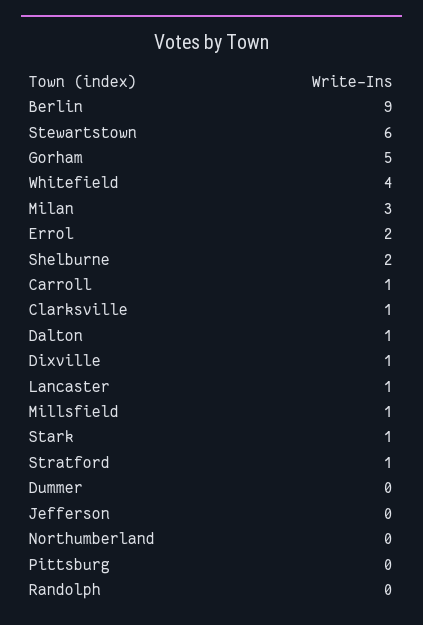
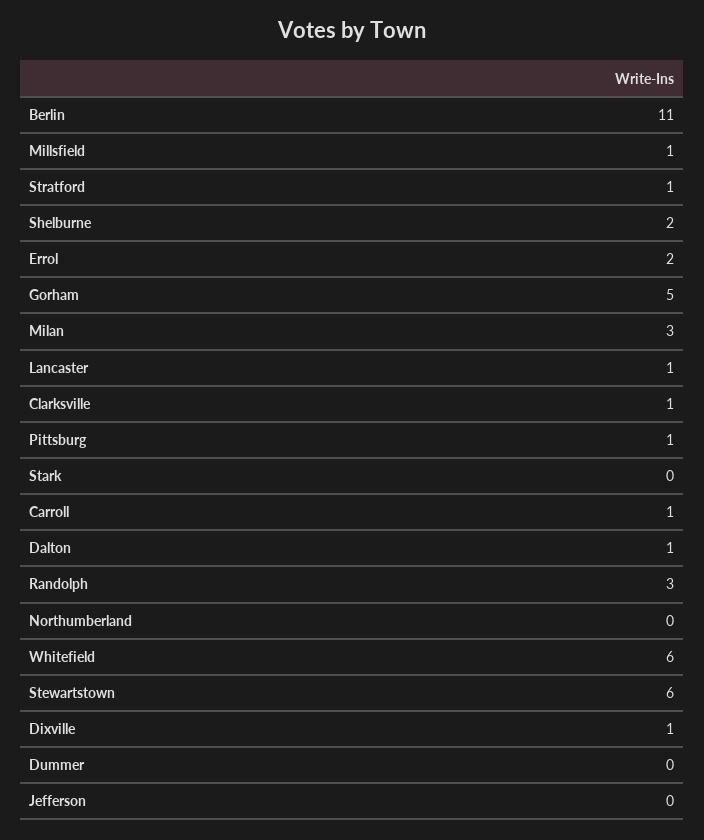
  {
-   "Berlin": 9,
+   "Berlin": 11,
    "Stewartstown": 6,
    "Gorham": 5,
-   "Whitefield": 4,
+   "Whitefield": 6,
    "Milan": 3,
    "Errol": 2,
    "Shelburne": 2,
    "Carroll": 1,
    "Clarksville": 1,
    "Dalton": 1,
    "Dixville": 1,
    "Lancaster": 1,
    "Millsfield": 1,
-   "Stark": 1,
+   "Stark": 0,
    "Stratford": 1,
    "Dummer": 0,
    "Jefferson": 0,
    "Northumberland": 0,
-   "Pittsburg": 0,
+   "Pittsburg": 1,
-   "Randolph": 0
+   "Randolph": 3
  }

